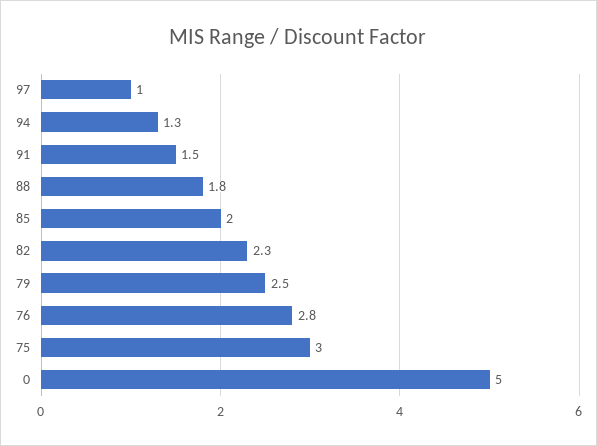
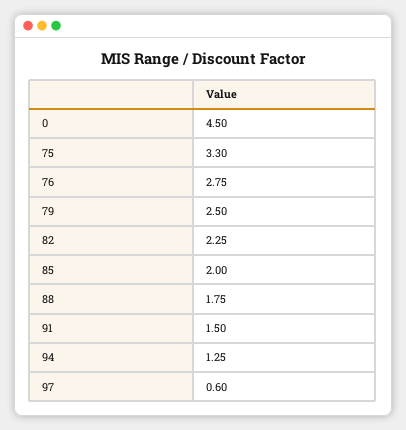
  {
-   "97": 1,
+   "97": 0.6,
    "94": 1.25,
    "91": 1.5,
    "88": 1.75,
    "85": 2,
    "82": 2.25,
    "79": 2.5,
    "76": 2.75,
-   "75": 3,
+   "75": 3.3,
-   "0": 5
+   "0": 4.5
  }

